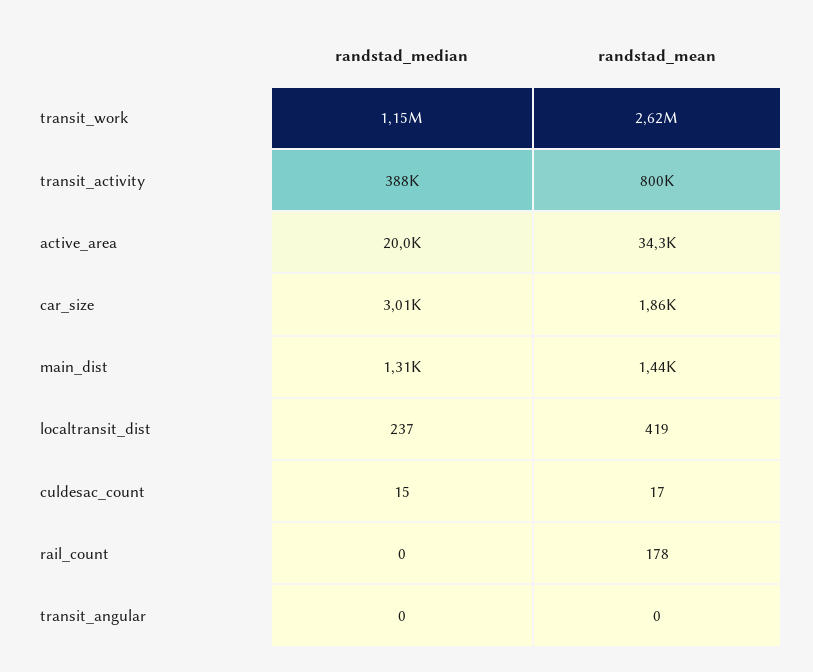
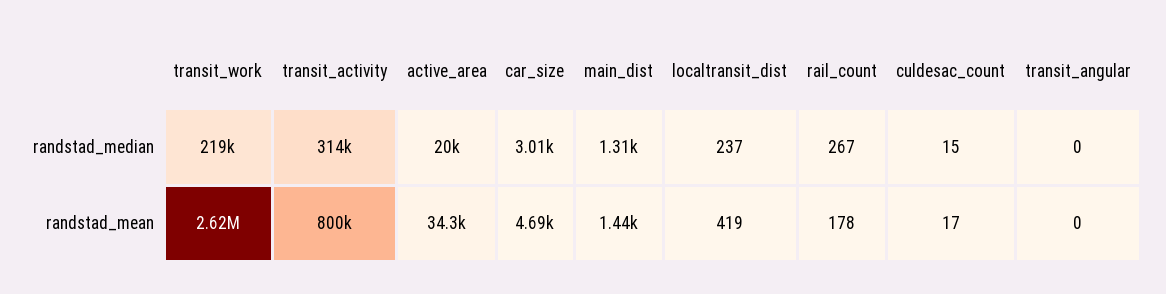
  {
    "randstad_median": {
-     "transit_work": 1150000,
+     "transit_work": 219000,
-     "transit_activity": 388000,
+     "transit_activity": 314000,
      "active_area": 20000,
      "car_size": 3010,
      "main_dist": 1310,
      "localtransit_dist": 237,
      "culdesac_count": 15,
-     "rail_count": 0,
+     "rail_count": 267,
      "transit_angular": 0
    },
    "randstad_mean": {
      "transit_work": 2620000,
      "transit_activity": 800000,
      "active_area": 34300,
-     "car_size": 1860,
+     "car_size": 4690,
      "main_dist": 1440,
      "localtransit_dist": 419,
      "culdesac_count": 17,
      "rail_count": 178,
      "transit_angular": 0
    }
  }

